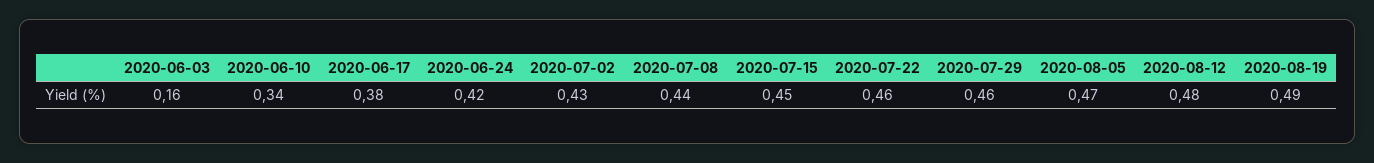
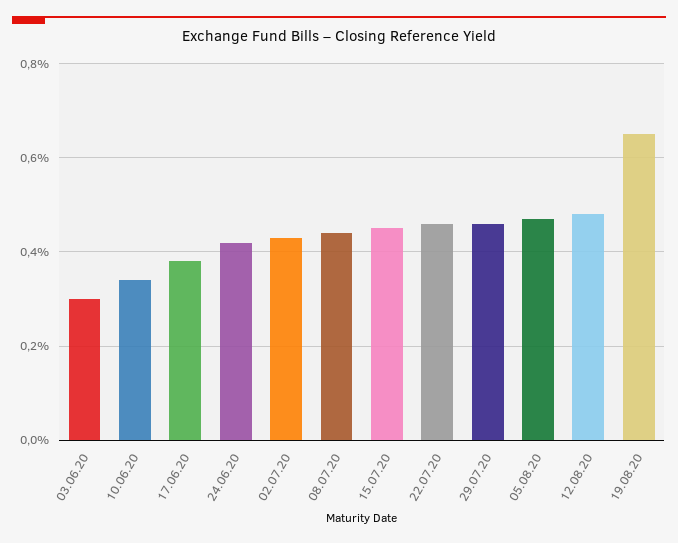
  {
-   "2020-06-03": 0.16,
+   "2020-06-03": 0.3,
    "2020-06-10": 0.34,
    "2020-06-17": 0.38,
    "2020-06-24": 0.42,
    "2020-07-02": 0.43,
    "2020-07-08": 0.44,
    "2020-07-15": 0.45,
    "2020-07-22": 0.46,
    "2020-07-29": 0.46,
    "2020-08-05": 0.47,
    "2020-08-12": 0.48,
-   "2020-08-19": 0.49
+   "2020-08-19": 0.65
  }

